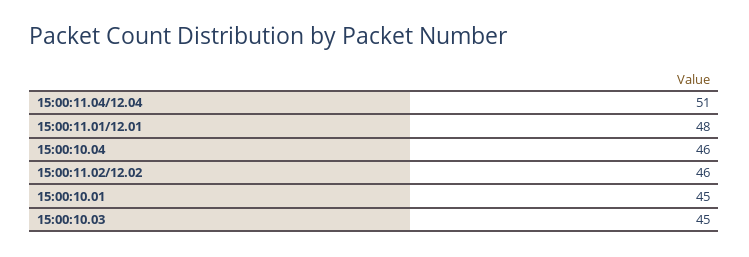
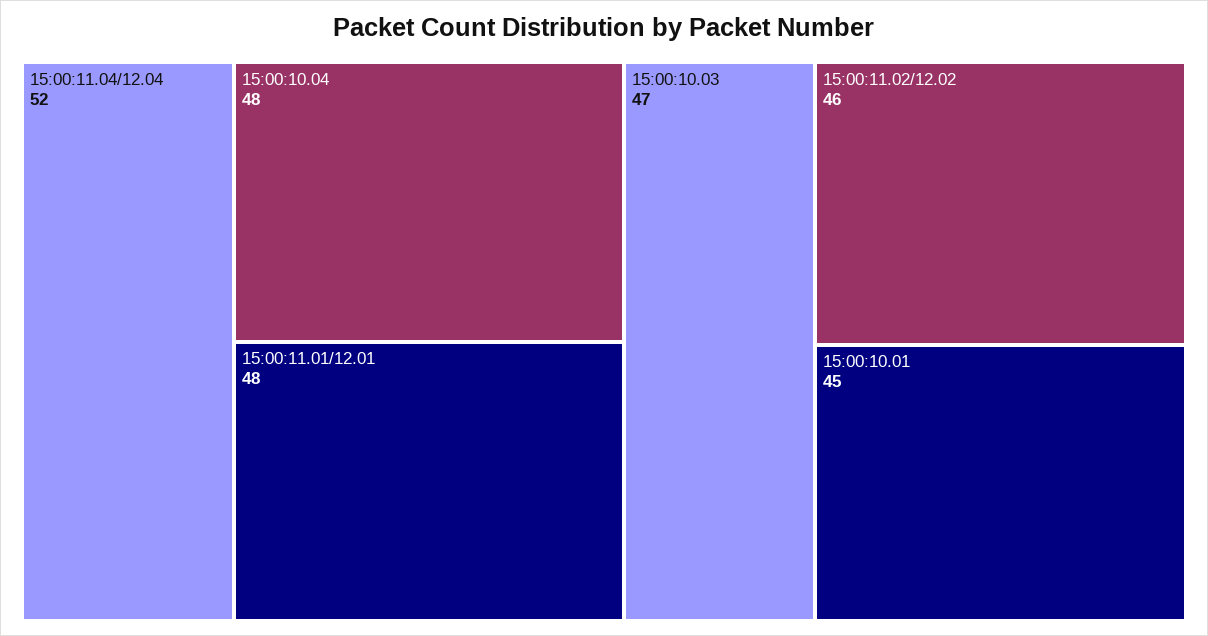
  {
-   "15:00:11.04/12.04": 51,
+   "15:00:11.04/12.04": 52,
    "15:00:11.01/12.01": 48,
-   "15:00:10.04": 46,
+   "15:00:10.04": 48,
    "15:00:11.02/12.02": 46,
    "15:00:10.01": 45,
-   "15:00:10.03": 45
+   "15:00:10.03": 47
  }

